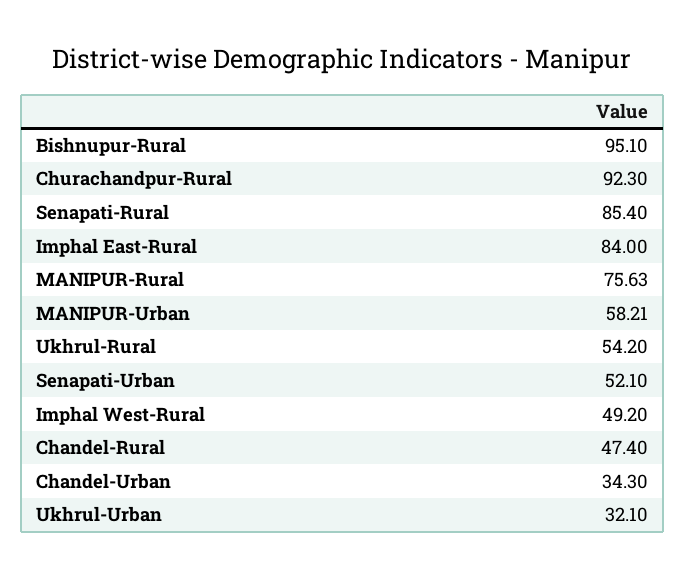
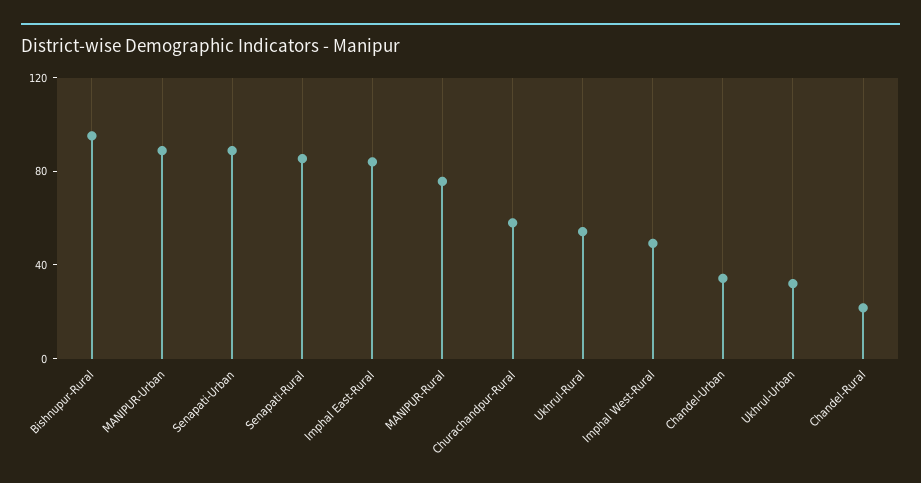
  {
    "Bishnupur-Rural": 95.1,
-   "Churachandpur-Rural": 92.3,
+   "Churachandpur-Rural": 60,
    "Senapati-Rural": 85.4,
    "Imphal East-Rural": 84,
    "MANIPUR-Rural": 75.63,
-   "MANIPUR-Urban": 58.21,
+   "MANIPUR-Urban": 90,
    "Ukhrul-Rural": 54.2,
-   "Senapati-Urban": 52.1,
+   "Senapati-Urban": 90,
    "Imphal West-Rural": 49.2,
-   "Chandel-Rural": 47.4,
+   "Chandel-Rural": 20,
    "Chandel-Urban": 34.3,
    "Ukhrul-Urban": 32.1
  }

